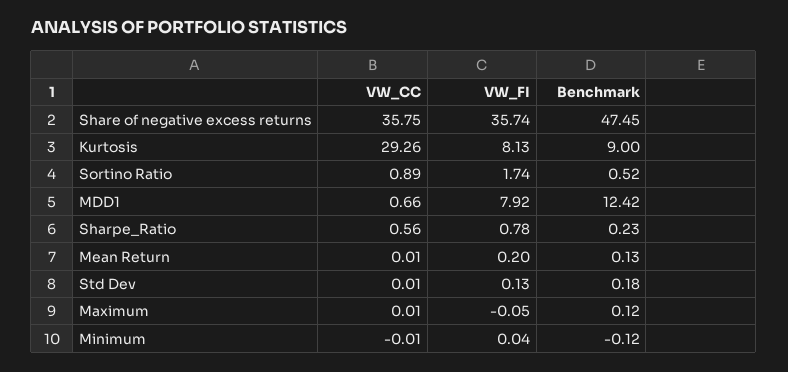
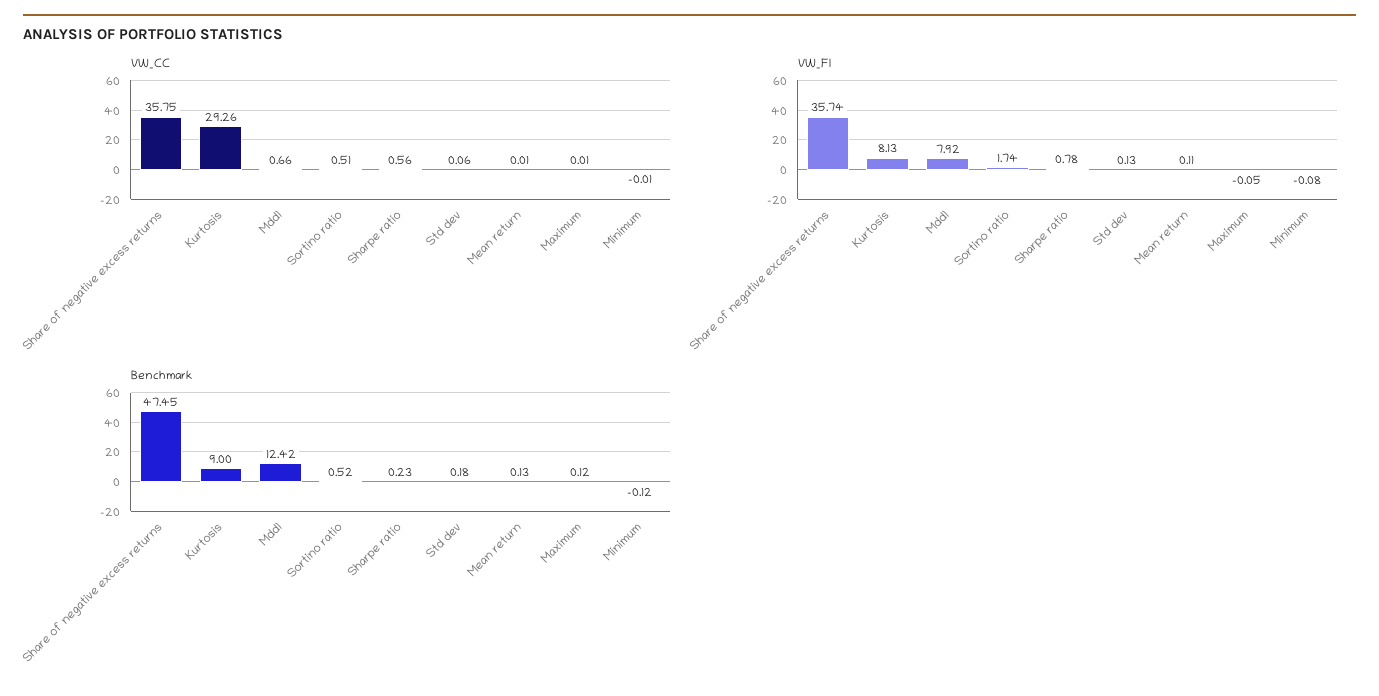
  {
    "VW_CC": {
      "Share of negative excess returns": 35.75,
      "Kurtosis": 29.26,
-     "Sortino Ratio": 0.89,
+     "Sortino Ratio": 0.51,
      "MDD1": 0.66,
      "Sharpe_Ratio": 0.56,
      "Mean Return": 0.01,
-     "Std Dev": 0.01,
+     "Std Dev": 0.06,
      "Maximum": 0.01,
      "Minimum": -0.01
    },
    "VW_FI": {
      "Share of negative excess returns": 35.74,
      "Kurtosis": 8.13,
      "Sortino Ratio": 1.74,
      "MDD1": 7.92,
      "Sharpe_Ratio": 0.78,
-     "Mean Return": 0.2,
+     "Mean Return": 0.11,
      "Std Dev": 0.13,
      "Maximum": -0.05,
-     "Minimum": 0.04
+     "Minimum": -0.08
    },
    "Benchmark": {
      "Share of negative excess returns": 47.45,
      "Kurtosis": 9,
      "Sortino Ratio": 0.52,
      "MDD1": 12.42,
      "Sharpe_Ratio": 0.23,
      "Mean Return": 0.13,
      "Std Dev": 0.18,
      "Maximum": 0.12,
      "Minimum": -0.12
    }
  }

